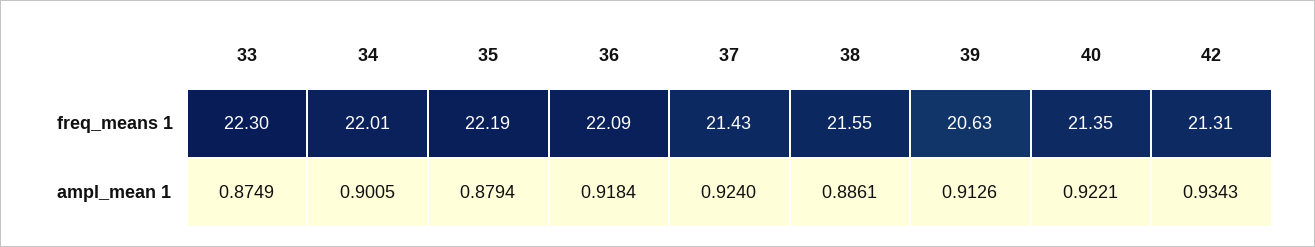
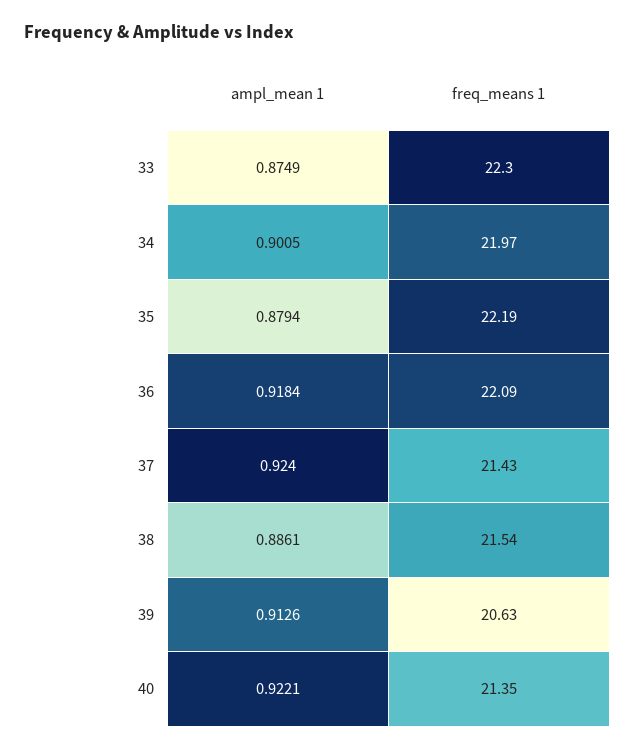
  {
    "33": {
      "freq_means 1": 22.3,
      "ampl_mean 1": 0.8749
    },
    "34": {
-     "freq_means 1": 22.01,
+     "freq_means 1": 21.97,
      "ampl_mean 1": 0.9005
    },
    "35": {
      "freq_means 1": 22.19,
      "ampl_mean 1": 0.8794
    },
    "36": {
      "freq_means 1": 22.09,
      "ampl_mean 1": 0.9184
    },
    "37": {
      "freq_means 1": 21.43,
      "ampl_mean 1": 0.924
    },
    "38": {
-     "freq_means 1": 21.55,
+     "freq_means 1": 21.54,
      "ampl_mean 1": 0.8861
    },
    "39": {
      "freq_means 1": 20.63,
      "ampl_mean 1": 0.9126
    },
    "40": {
      "freq_means 1": 21.35,
      "ampl_mean 1": 0.9221
-   },
+   }
-   "42": {
-     "freq_means 1": 21.31,
-     "ampl_mean 1": 0.9343
-   }
  }

